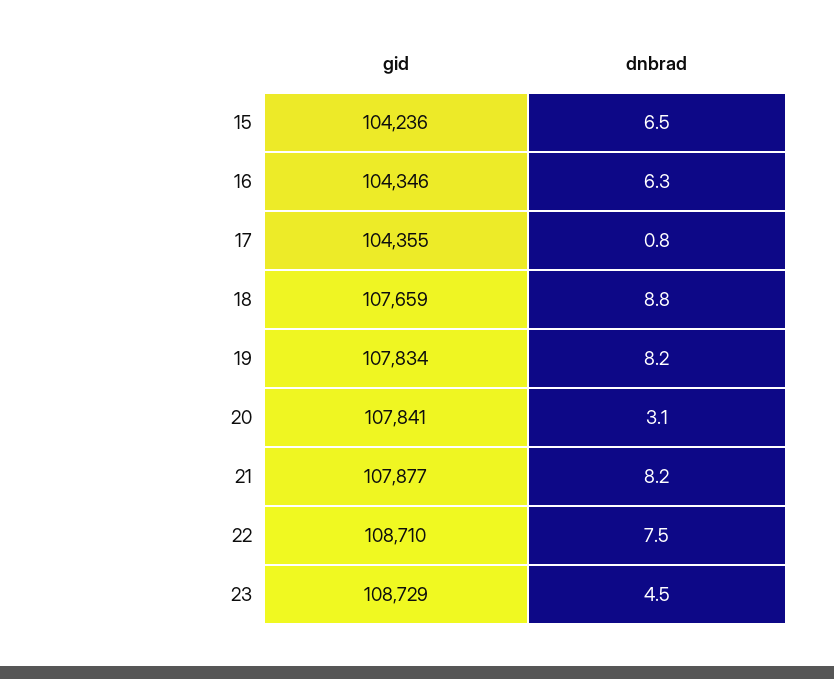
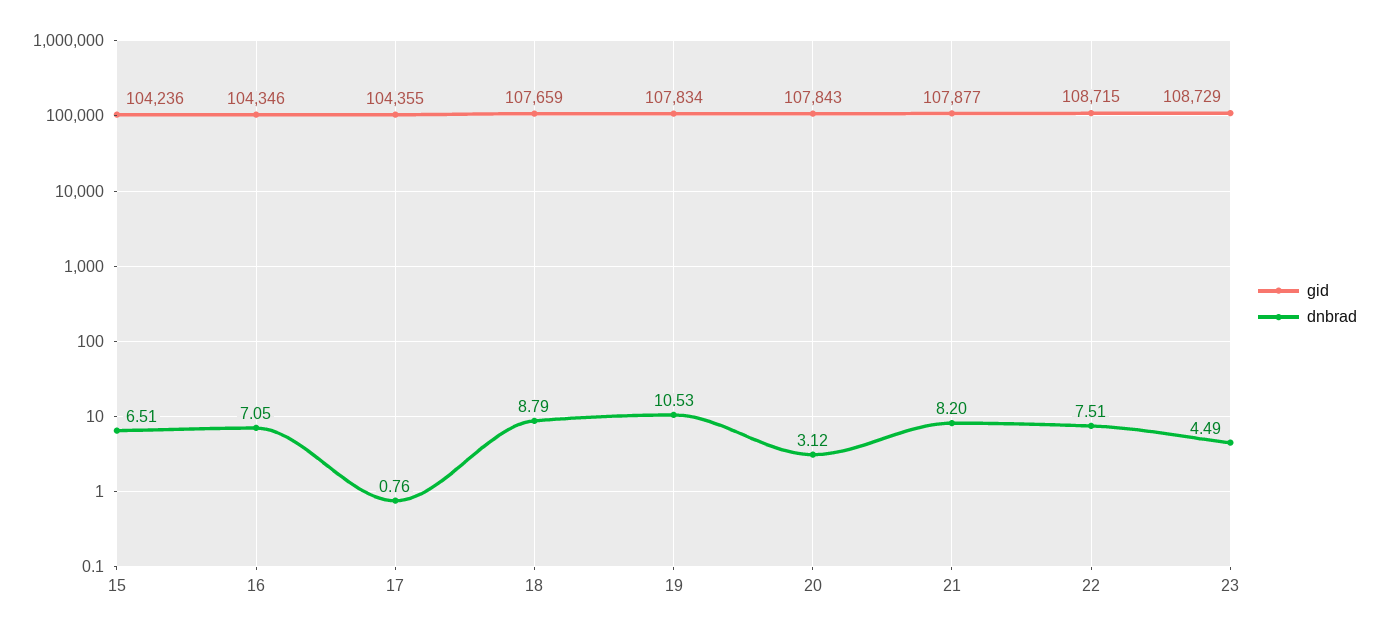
  {
    "gid": {
      "15": 104236,
      "16": 104346,
      "17": 104355,
      "18": 107659,
      "19": 107834,
-     "20": 107841,
+     "20": 107843,
      "21": 107877,
-     "22": 108710,
+     "22": 108715,
      "23": 108729
    },
    "dnbrad": {
      "15": 6.51,
-     "16": 6.3,
+     "16": 7.05,
      "17": 0.76,
      "18": 8.79,
-     "19": 8.2,
+     "19": 10.53,
      "20": 3.12,
      "21": 8.2,
      "22": 7.51,
      "23": 4.49
    }
  }

